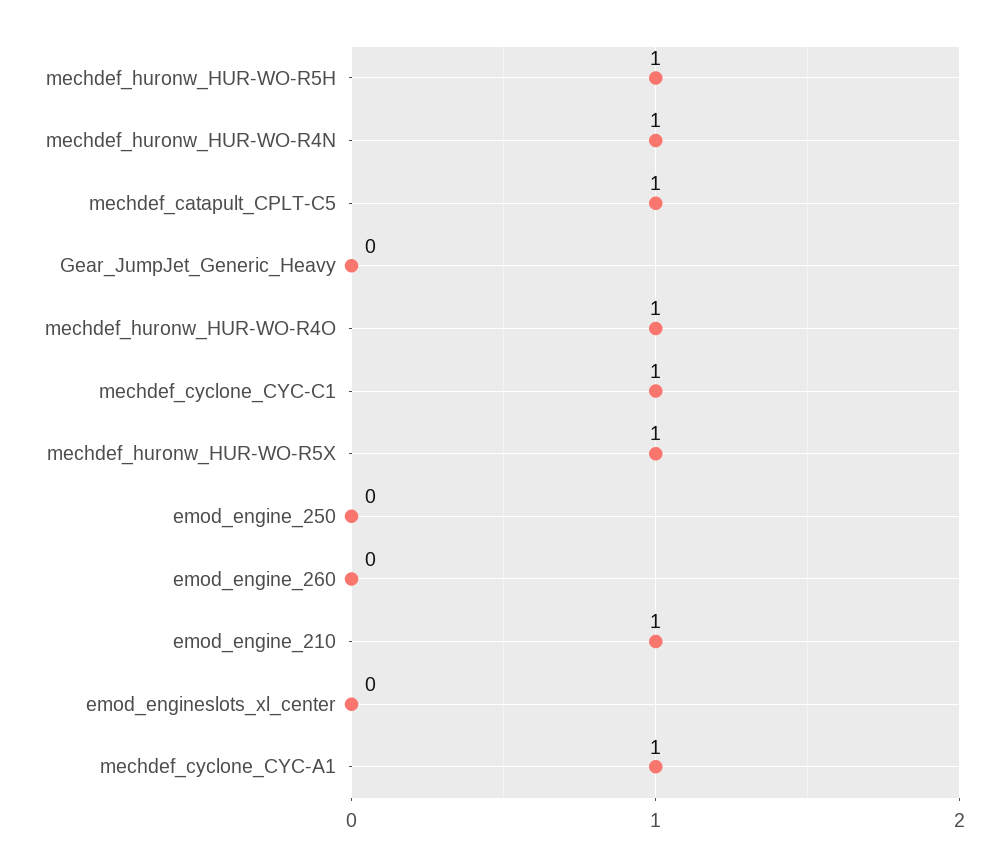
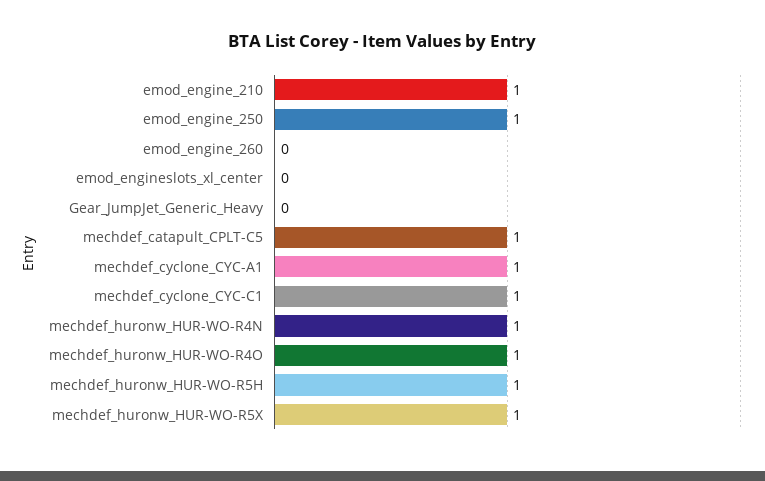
  {
    "mechdef_huronw_HUR-WO-R5H": 1,
    "mechdef_huronw_HUR-WO-R4N": 1,
    "mechdef_catapult_CPLT-C5": 1,
    "Gear_JumpJet_Generic_Heavy": 0,
    "mechdef_huronw_HUR-WO-R4O": 1,
    "mechdef_cyclone_CYC-C1": 1,
    "mechdef_huronw_HUR-WO-R5X": 1,
-   "emod_engine_250": 0,
+   "emod_engine_250": 1,
    "emod_engine_260": 0,
    "emod_engine_210": 1,
    "emod_engineslots_xl_center": 0,
    "mechdef_cyclone_CYC-A1": 1
  }

